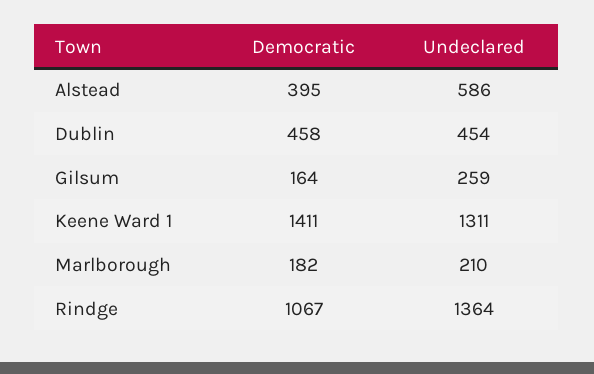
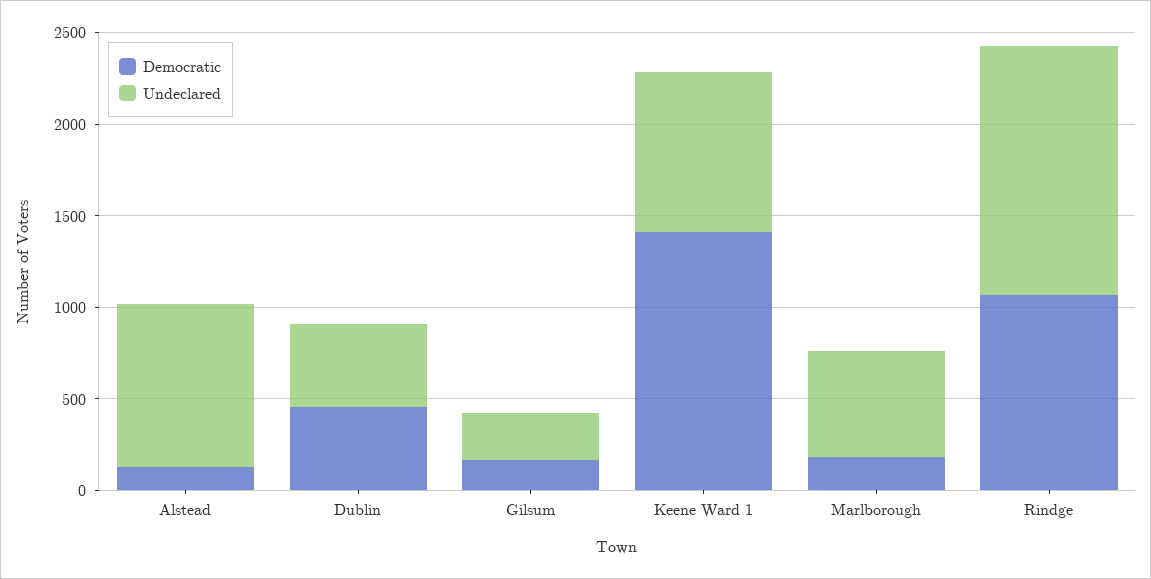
  {
    "Democratic": {
-     "Alstead": 395,
+     "Alstead": 100,
      "Dublin": 458,
      "Gilsum": 164,
      "Keene Ward 1": 1411,
      "Marlborough": 182,
      "Rindge": 1067
    },
    "Undeclared": {
-     "Alstead": 586,
+     "Alstead": 900,
      "Dublin": 454,
      "Gilsum": 259,
-     "Keene Ward 1": 1311,
+     "Keene Ward 1": 900,
-     "Marlborough": 210,
+     "Marlborough": 600,
      "Rindge": 1364
    }
  }

